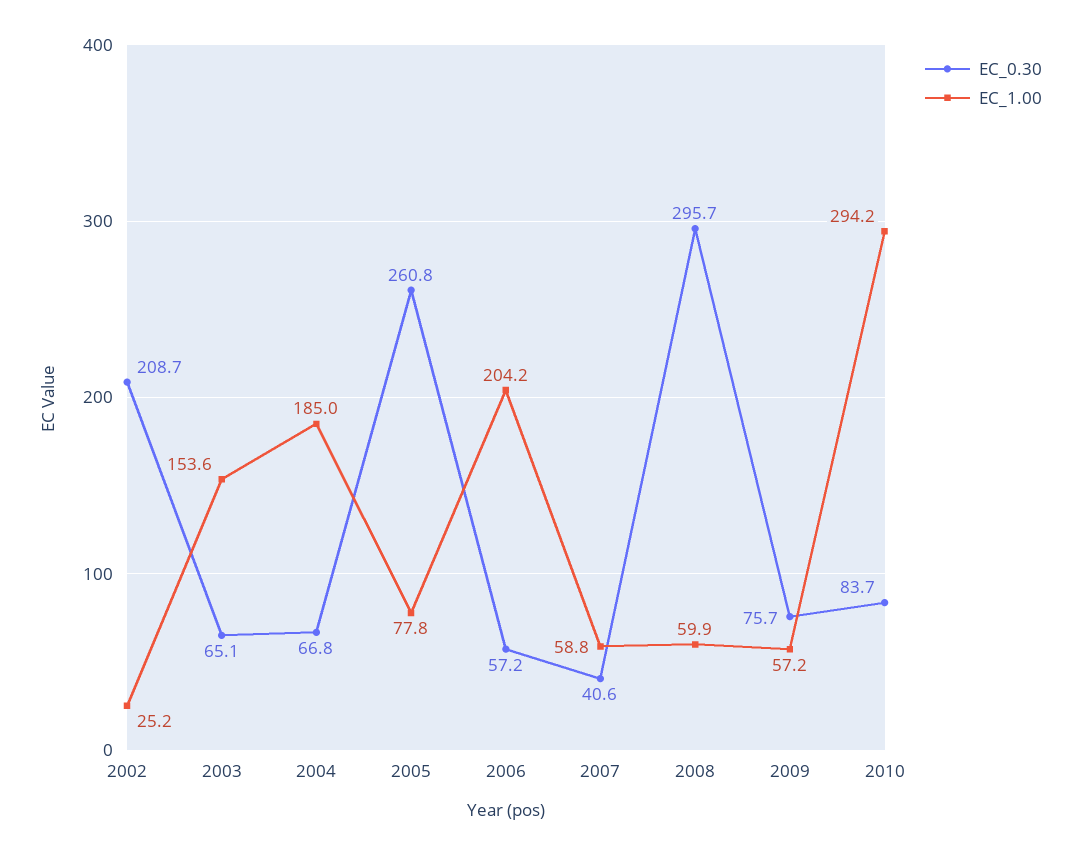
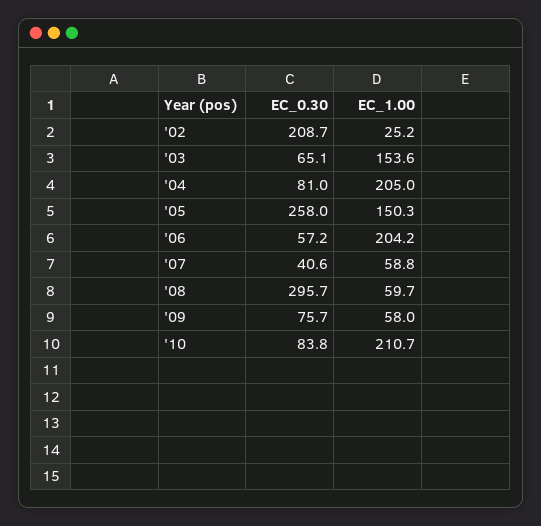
  {
    "EC_0.30": {
      "2002": 208.7,
      "2003": 65.1,
-     "2004": 66.8,
+     "2004": 81,
-     "2005": 260.8,
+     "2005": 258,
      "2006": 57.2,
      "2007": 40.6,
      "2008": 295.7,
      "2009": 75.7,
-     "2010": 83.7
+     "2010": 83.8
    },
    "EC_1.00": {
      "2002": 25.2,
      "2003": 153.6,
-     "2004": 185,
+     "2004": 205,
-     "2005": 77.8,
+     "2005": 150.3,
      "2006": 204.2,
      "2007": 58.8,
-     "2008": 59.9,
+     "2008": 59.7,
-     "2009": 57.2,
+     "2009": 58,
-     "2010": 294.2
+     "2010": 210.7
    }
  }

